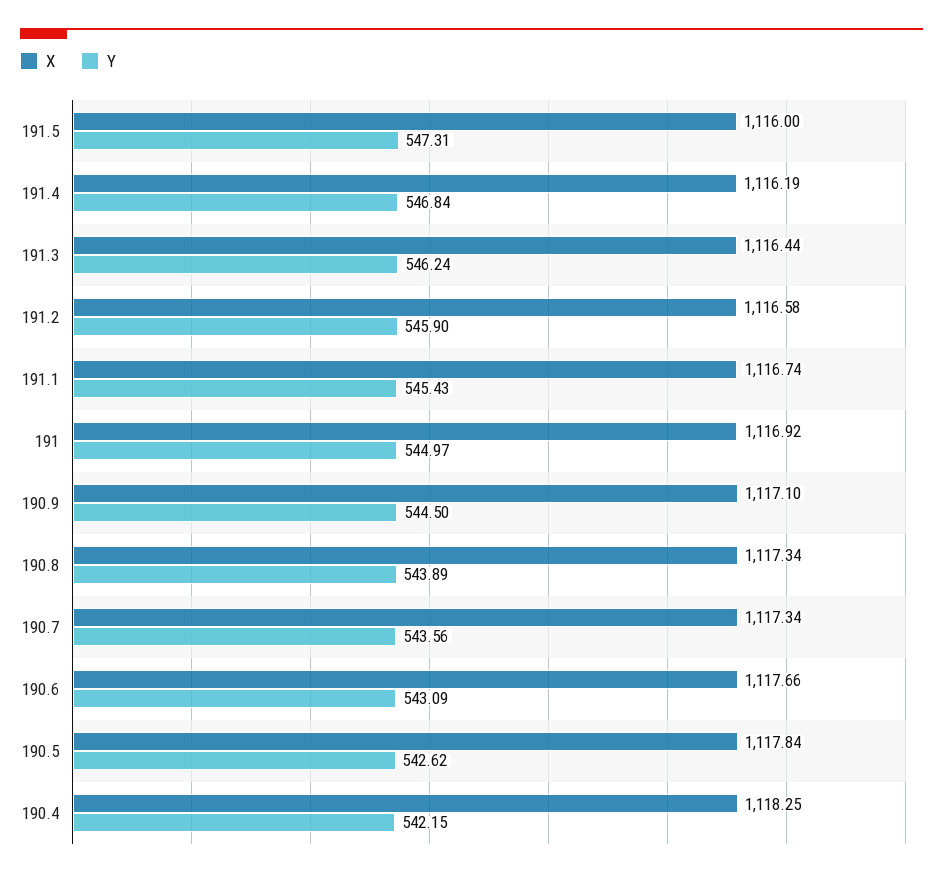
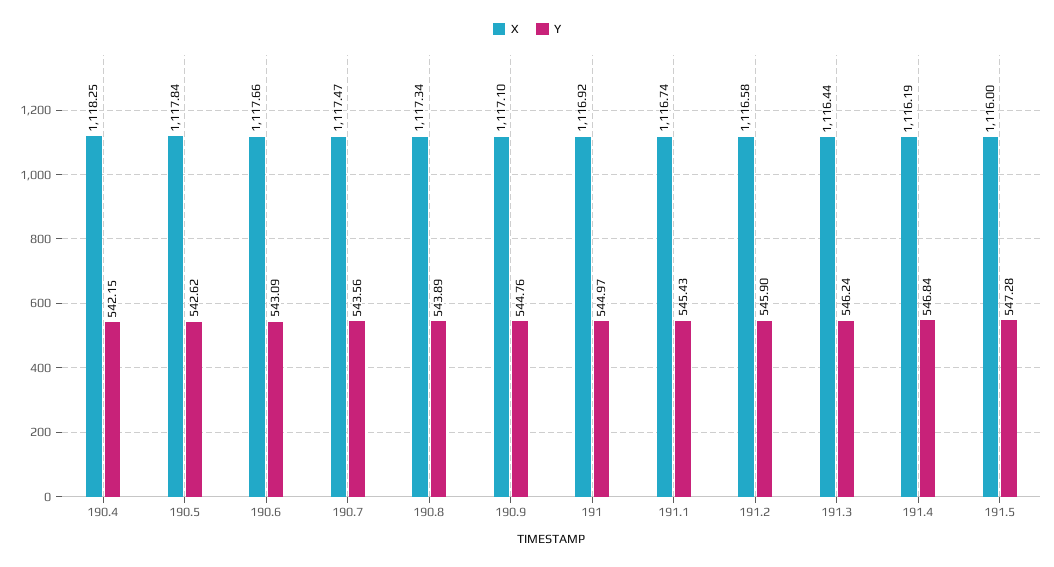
  {
    "X": {
      "191.5": 1116,
      "191.4": 1116.19,
      "191.3": 1116.44,
      "191.2": 1116.58,
      "191.1": 1116.74,
      "191": 1116.92,
      "190.9": 1117.1,
      "190.8": 1117.34,
-     "190.7": 1117.34,
+     "190.7": 1117.47,
      "190.6": 1117.66,
      "190.5": 1117.84,
      "190.4": 1118.25
    },
    "Y": {
-     "191.5": 547.31,
+     "191.5": 547.28,
      "191.4": 546.84,
      "191.3": 546.24,
      "191.2": 545.9,
      "191.1": 545.43,
      "191": 544.97,
-     "190.9": 544.5,
+     "190.9": 544.76,
      "190.8": 543.89,
      "190.7": 543.56,
      "190.6": 543.09,
      "190.5": 542.62,
      "190.4": 542.15
    }
  }

